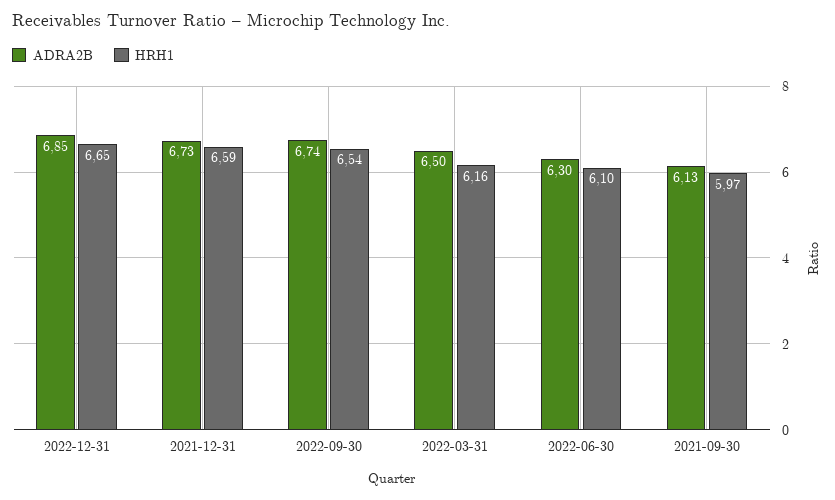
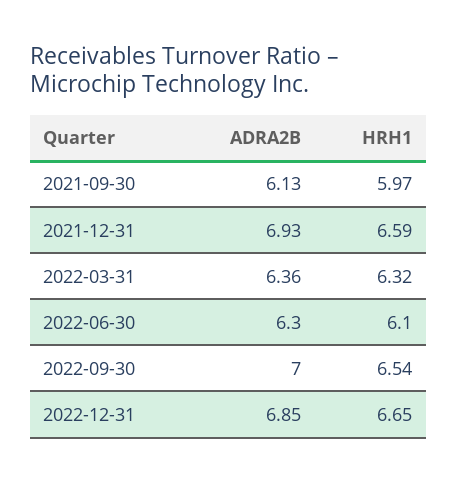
  {
    "ADRA2B": {
      "2022-12-31": 6.85,
-     "2021-12-31": 6.73,
+     "2021-12-31": 6.93,
-     "2022-09-30": 6.74,
+     "2022-09-30": 7,
-     "2022-03-31": 6.5,
+     "2022-03-31": 6.36,
      "2022-06-30": 6.3,
      "2021-09-30": 6.13
    },
    "HRH1": {
      "2022-12-31": 6.65,
      "2021-12-31": 6.59,
      "2022-09-30": 6.54,
-     "2022-03-31": 6.16,
+     "2022-03-31": 6.32,
      "2022-06-30": 6.1,
      "2021-09-30": 5.97
    }
  }

